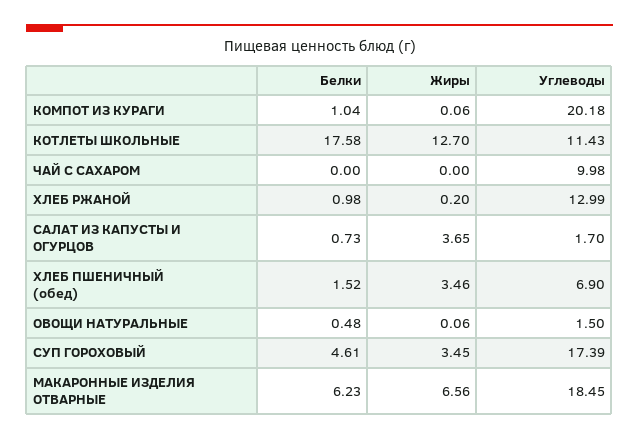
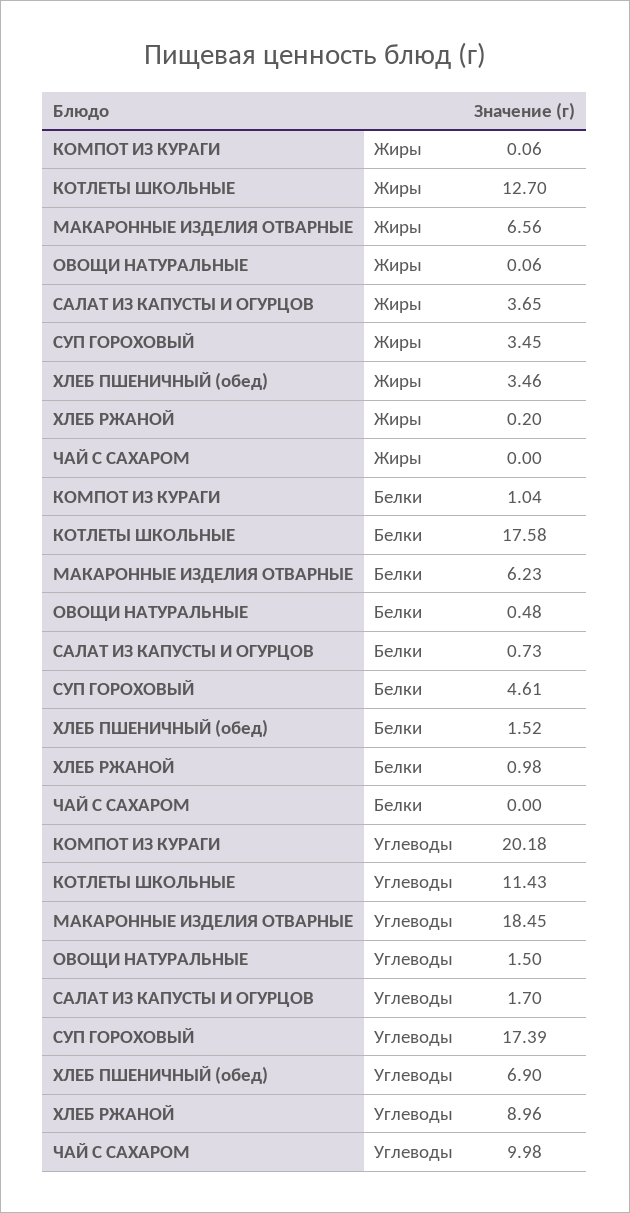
  {
    "Белки": {
      "КОМПОТ ИЗ КУРАГИ": 1.04,
      "КОТЛЕТЫ ШКОЛЬНЫЕ": 17.58,
      "ЧАЙ С САХАРОМ": 0,
      "ХЛЕБ РЖАНОЙ": 0.98,
      "САЛАТ ИЗ КАПУСТЫ И ОГУРЦОВ": 0.73,
      "ХЛЕБ ПШЕНИЧНЫЙ (обед)": 1.52,
      "ОВОЩИ НАТУРАЛЬНЫЕ": 0.48,
      "СУП ГОРОХОВЫЙ": 4.61,
      "МАКАРОННЫЕ ИЗДЕЛИЯ ОТВАРНЫЕ": 6.23
    },
    "Жиры": {
      "КОМПОТ ИЗ КУРАГИ": 0.06,
      "КОТЛЕТЫ ШКОЛЬНЫЕ": 12.7,
      "ЧАЙ С САХАРОМ": 0,
      "ХЛЕБ РЖАНОЙ": 0.2,
      "САЛАТ ИЗ КАПУСТЫ И ОГУРЦОВ": 3.65,
      "ХЛЕБ ПШЕНИЧНЫЙ (обед)": 3.46,
      "ОВОЩИ НАТУРАЛЬНЫЕ": 0.06,
      "СУП ГОРОХОВЫЙ": 3.45,
      "МАКАРОННЫЕ ИЗДЕЛИЯ ОТВАРНЫЕ": 6.56
    },
    "Углеводы": {
      "КОМПОТ ИЗ КУРАГИ": 20.18,
      "КОТЛЕТЫ ШКОЛЬНЫЕ": 11.43,
      "ЧАЙ С САХАРОМ": 9.98,
-     "ХЛЕБ РЖАНОЙ": 12.99,
+     "ХЛЕБ РЖАНОЙ": 8.96,
      "САЛАТ ИЗ КАПУСТЫ И ОГУРЦОВ": 1.7,
      "ХЛЕБ ПШЕНИЧНЫЙ (обед)": 6.9,
      "ОВОЩИ НАТУРАЛЬНЫЕ": 1.5,
      "СУП ГОРОХОВЫЙ": 17.39,
      "МАКАРОННЫЕ ИЗДЕЛИЯ ОТВАРНЫЕ": 18.45
    }
  }

